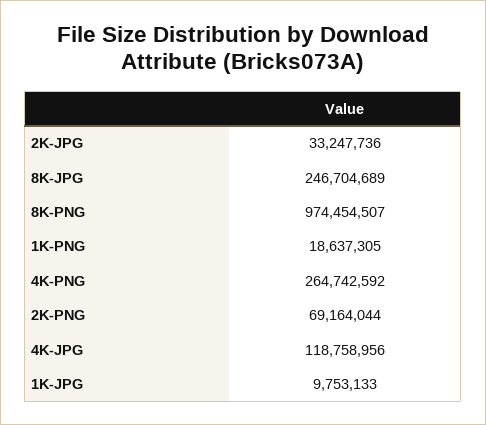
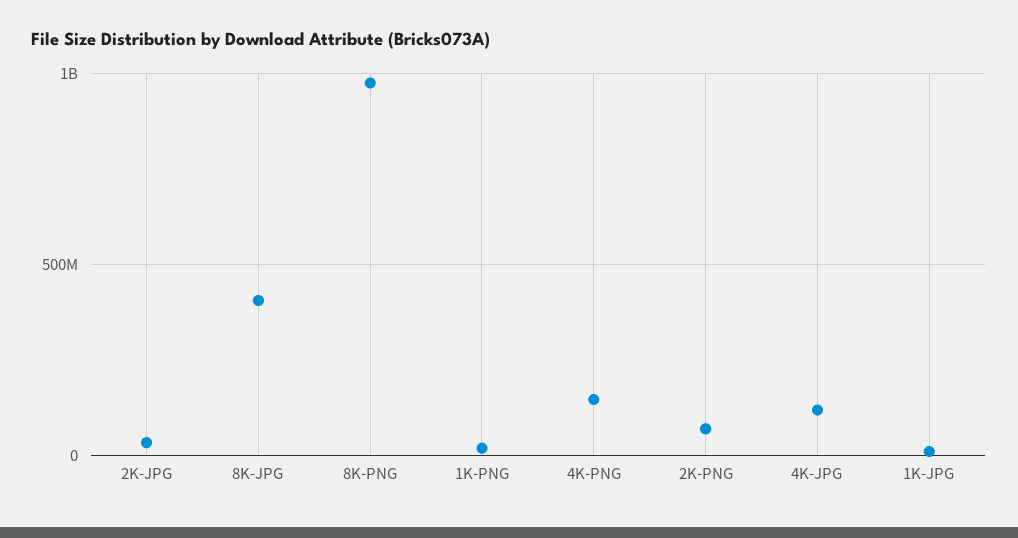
  {
    "2K-JPG": 33247736,
-   "8K-JPG": 246704689,
+   "8K-JPG": 400000000,
    "8K-PNG": 974454507,
    "1K-PNG": 18637305,
-   "4K-PNG": 264742592,
+   "4K-PNG": 150000000,
    "2K-PNG": 69164044,
    "4K-JPG": 118758956,
    "1K-JPG": 9753133
  }

